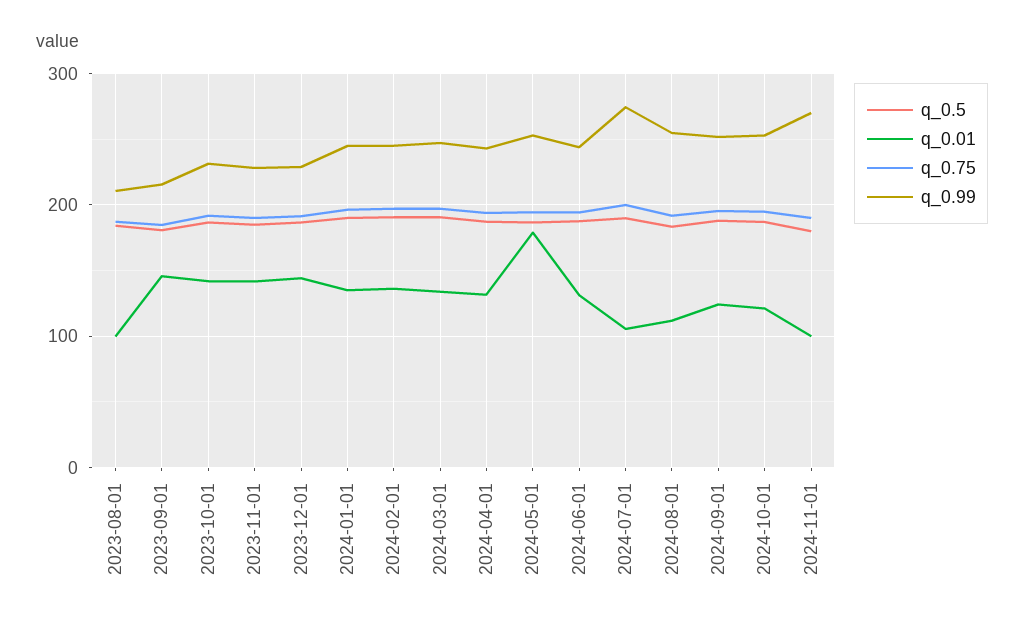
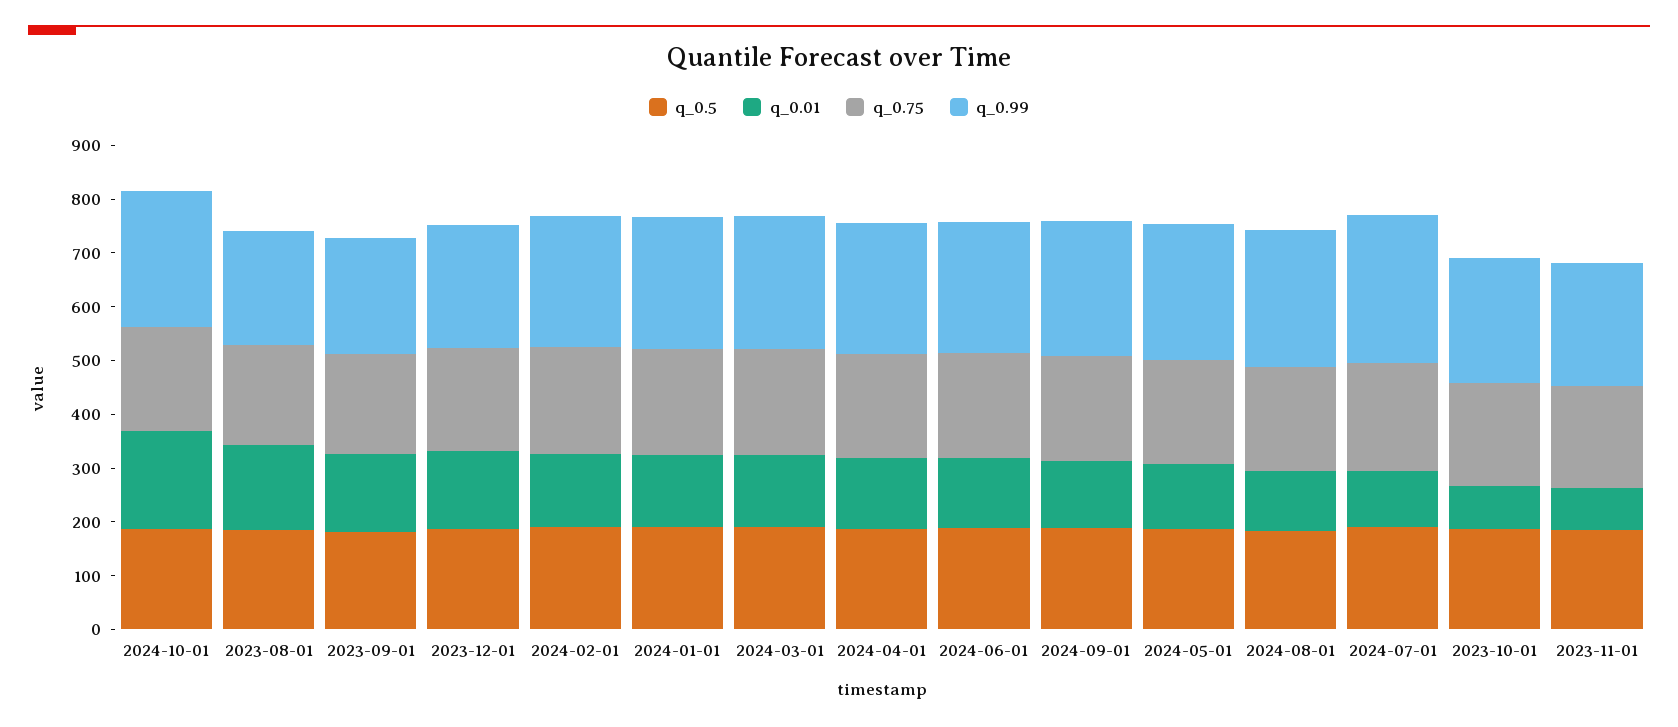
  {
    "q_0.5": {
      "2023-08-01": 180,
      "2023-09-01": 180,
      "2023-10-01": 190,
      "2023-11-01": 180,
      "2023-12-01": 190,
      "2024-01-01": 190,
      "2024-02-01": 190,
      "2024-03-01": 190,
      "2024-04-01": 190,
      "2024-05-01": 190,
      "2024-06-01": 190,
      "2024-07-01": 190,
      "2024-08-01": 180,
      "2024-09-01": 190,
-     "2024-10-01": 190,
+     "2024-10-01": 190
-     "2024-11-01": 180
    },
    "q_0.01": {
-     "2023-08-01": 100,
+     "2023-08-01": 160,
      "2023-09-01": 150,
-     "2023-10-01": 140,
+     "2023-10-01": 80,
-     "2023-11-01": 140,
+     "2023-11-01": 80,
      "2023-12-01": 140,
      "2024-01-01": 140,
      "2024-02-01": 140,
      "2024-03-01": 130,
      "2024-04-01": 130,
-     "2024-05-01": 180,
+     "2024-05-01": 120,
      "2024-06-01": 130,
      "2024-07-01": 110,
      "2024-08-01": 110,
      "2024-09-01": 120,
-     "2024-10-01": 120,
+     "2024-10-01": 180
-     "2024-11-01": 100
    },
    "q_0.75": {
      "2023-08-01": 190,
      "2023-09-01": 180,
      "2023-10-01": 190,
      "2023-11-01": 190,
      "2023-12-01": 190,
      "2024-01-01": 200,
      "2024-02-01": 200,
      "2024-03-01": 200,
      "2024-04-01": 190,
      "2024-05-01": 190,
      "2024-06-01": 190,
      "2024-07-01": 200,
      "2024-08-01": 190,
      "2024-09-01": 200,
-     "2024-10-01": 190,
+     "2024-10-01": 190
-     "2024-11-01": 190
    },
    "q_0.99": {
      "2023-08-01": 210,
      "2023-09-01": 220,
      "2023-10-01": 230,
      "2023-11-01": 230,
      "2023-12-01": 230,
      "2024-01-01": 240,
      "2024-02-01": 250,
      "2024-03-01": 250,
      "2024-04-01": 240,
      "2024-05-01": 250,
      "2024-06-01": 240,
      "2024-07-01": 270,
      "2024-08-01": 250,
      "2024-09-01": 250,
-     "2024-10-01": 250,
+     "2024-10-01": 250
-     "2024-11-01": 270
    }
  }

